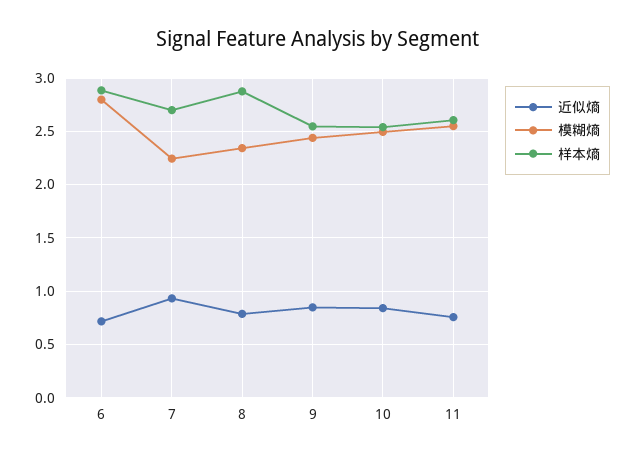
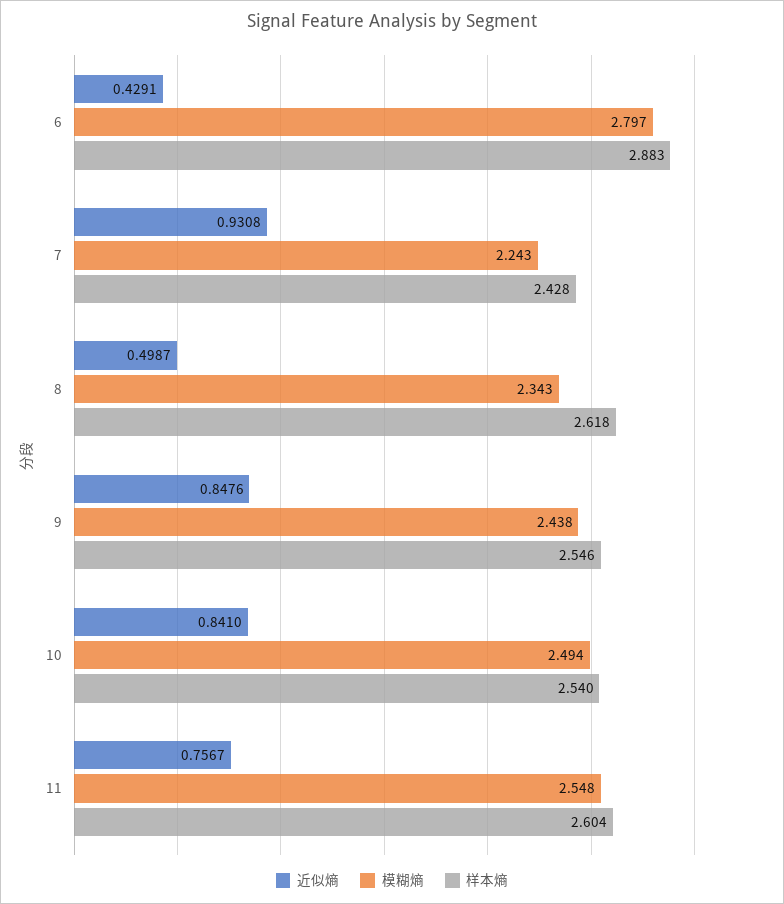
  {
    "近似熵": {
-     "6": 0.7,
+     "6": 0.4291,
      "7": 0.9308,
-     "8": 0.8,
+     "8": 0.4987,
      "9": 0.8476,
      "10": 0.841,
      "11": 0.7567
    },
    "模糊熵": {
      "6": 2.797,
      "7": 2.243,
      "8": 2.343,
      "9": 2.438,
      "10": 2.494,
      "11": 2.548
    },
    "样本熵": {
      "6": 2.883,
-     "7": 2.7,
+     "7": 2.428,
-     "8": 2.9,
+     "8": 2.618,
      "9": 2.546,
      "10": 2.54,
      "11": 2.604
    }
  }

